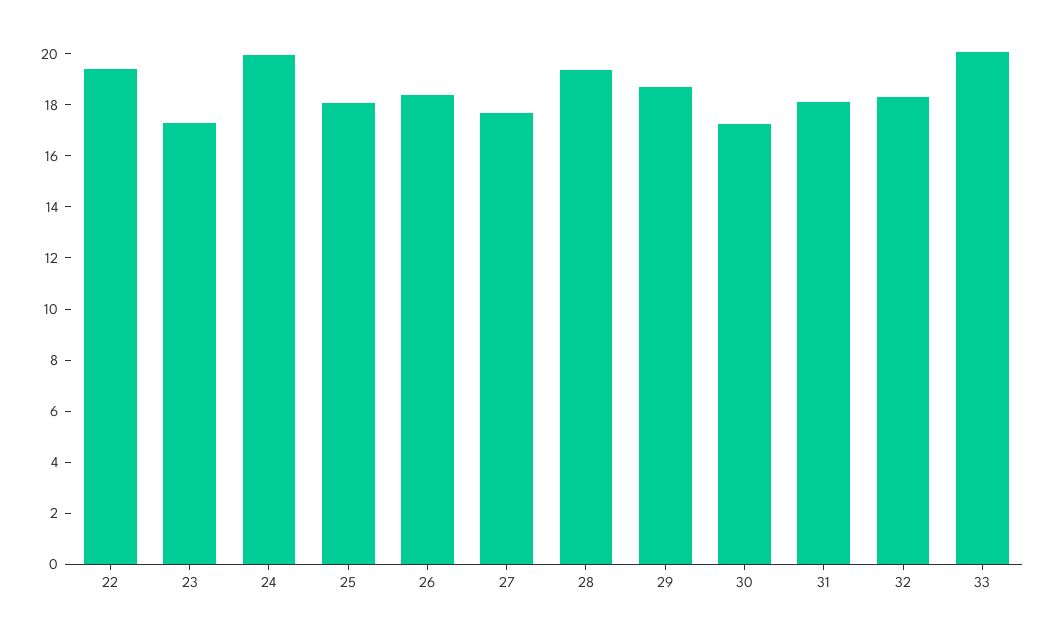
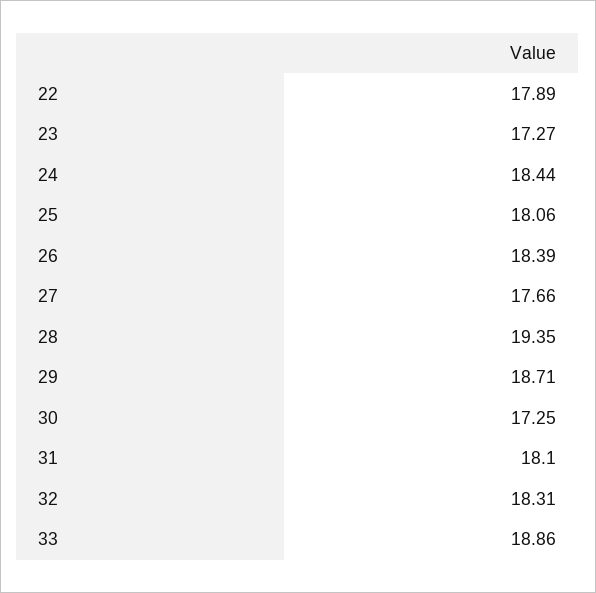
  {
-   "22": 19.5,
+   "22": 17.89,
    "23": 17.27,
-   "24": 20,
+   "24": 18.44,
    "25": 18.06,
    "26": 18.39,
    "27": 17.66,
    "28": 19.35,
    "29": 18.71,
    "30": 17.25,
    "31": 18.1,
    "32": 18.31,
-   "33": 20
+   "33": 18.86
  }

